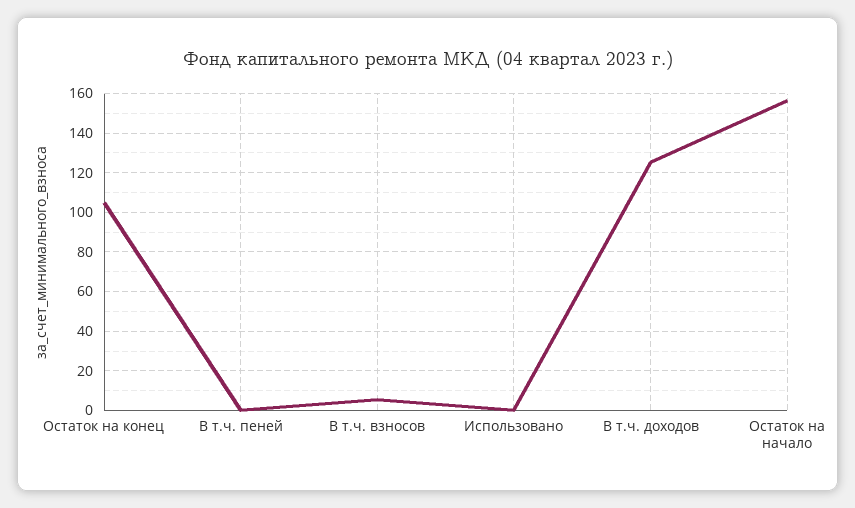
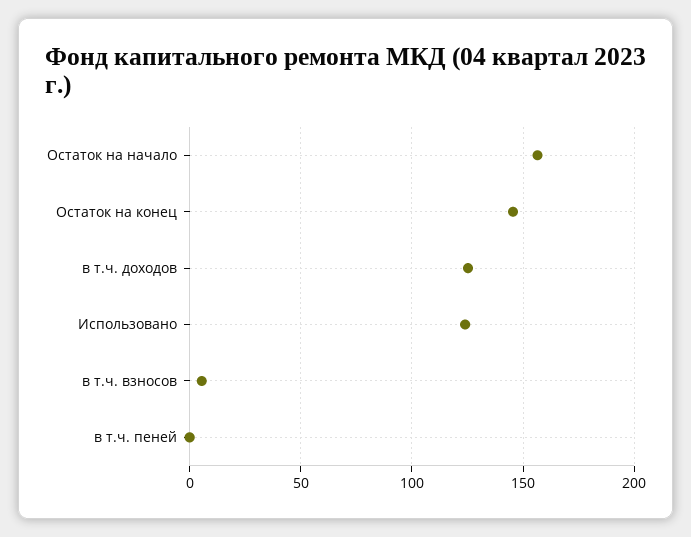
  {
-   "Остаток на конец": 105,
+   "Остаток на конец": 145,
    "В т.ч. пеней": 0,
    "В т.ч. взносов": 5,
-   "Использовано": 0,
+   "Использовано": 125,
    "В т.ч. доходов": 125,
    "Остаток на начало": 155
  }

